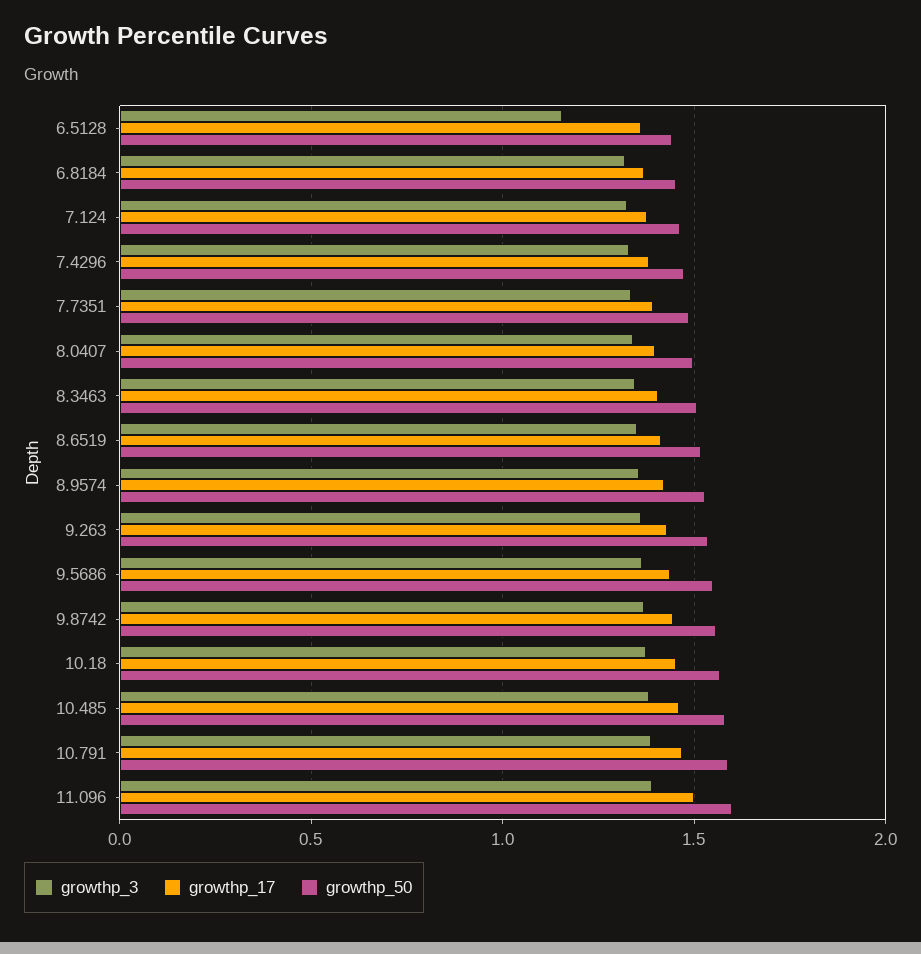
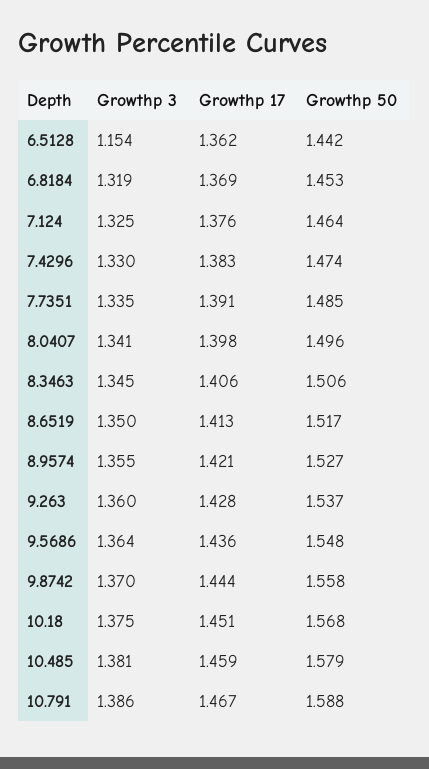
  {
    "growthp_3": {
      "6.5128": 1.154,
      "6.8184": 1.319,
      "7.124": 1.325,
      "7.4296": 1.33,
      "7.7351": 1.335,
      "8.0407": 1.341,
      "8.3463": 1.345,
      "8.6519": 1.35,
      "8.9574": 1.355,
      "9.263": 1.36,
      "9.5686": 1.364,
      "9.8742": 1.37,
      "10.18": 1.375,
      "10.485": 1.381,
-     "10.791": 1.386,
+     "10.791": 1.386
-     "11.096": 1.4
    },
    "growthp_17": {
      "6.5128": 1.362,
      "6.8184": 1.369,
      "7.124": 1.376,
      "7.4296": 1.383,
      "7.7351": 1.391,
      "8.0407": 1.398,
      "8.3463": 1.406,
      "8.6519": 1.413,
      "8.9574": 1.421,
      "9.263": 1.428,
      "9.5686": 1.436,
      "9.8742": 1.444,
      "10.18": 1.451,
      "10.485": 1.459,
-     "10.791": 1.467,
+     "10.791": 1.467
-     "11.096": 1.5
    },
    "growthp_50": {
      "6.5128": 1.442,
      "6.8184": 1.453,
      "7.124": 1.464,
      "7.4296": 1.474,
      "7.7351": 1.485,
      "8.0407": 1.496,
      "8.3463": 1.506,
      "8.6519": 1.517,
      "8.9574": 1.527,
      "9.263": 1.537,
      "9.5686": 1.548,
      "9.8742": 1.558,
      "10.18": 1.568,
      "10.485": 1.579,
-     "10.791": 1.588,
+     "10.791": 1.588
-     "11.096": 1.6
    }
  }

